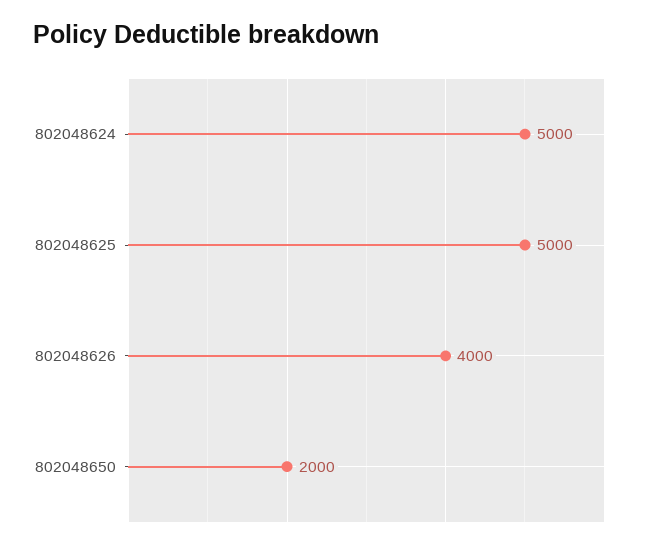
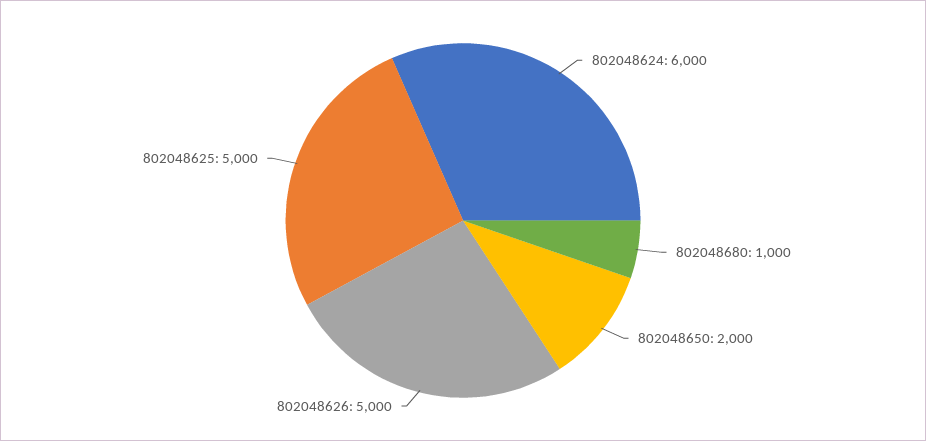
  {
-   "802048624": 5000,
+   "802048624": 6000,
    "802048625": 5000,
-   "802048626": 4000,
+   "802048626": 5000,
-   "802048650": 2000
+   "802048650": 2000,
+   "802048680": 1000
  }

